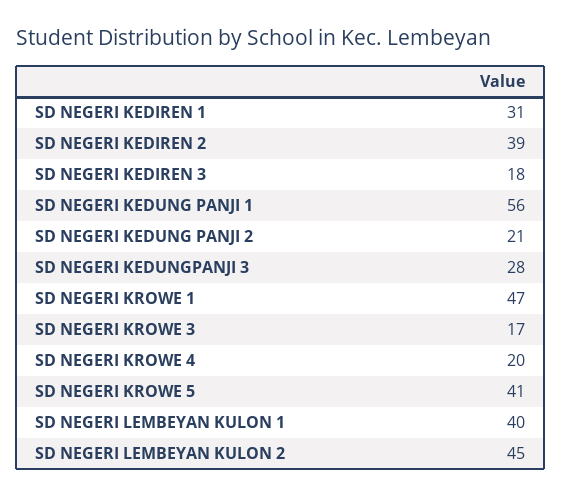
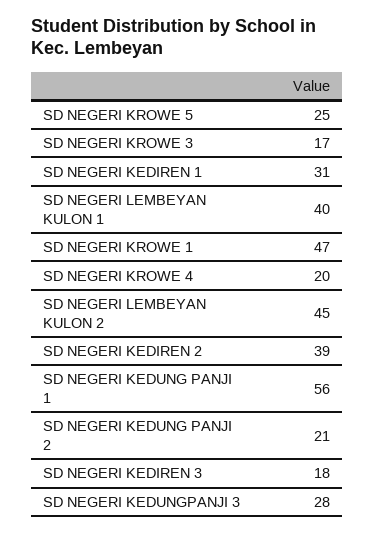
  {
    "SD NEGERI KEDIREN 1": 31,
    "SD NEGERI KEDIREN 2": 39,
    "SD NEGERI KEDIREN 3": 18,
    "SD NEGERI KEDUNG PANJI 1": 56,
    "SD NEGERI KEDUNG PANJI 2": 21,
    "SD NEGERI KEDUNGPANJI 3": 28,
    "SD NEGERI KROWE 1": 47,
    "SD NEGERI KROWE 3": 17,
    "SD NEGERI KROWE 4": 20,
-   "SD NEGERI KROWE 5": 41,
+   "SD NEGERI KROWE 5": 25,
    "SD NEGERI LEMBEYAN KULON 1": 40,
    "SD NEGERI LEMBEYAN KULON 2": 45
  }

